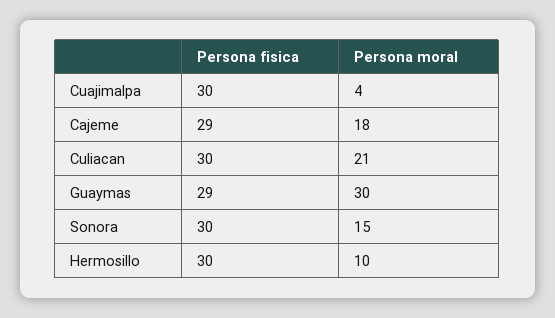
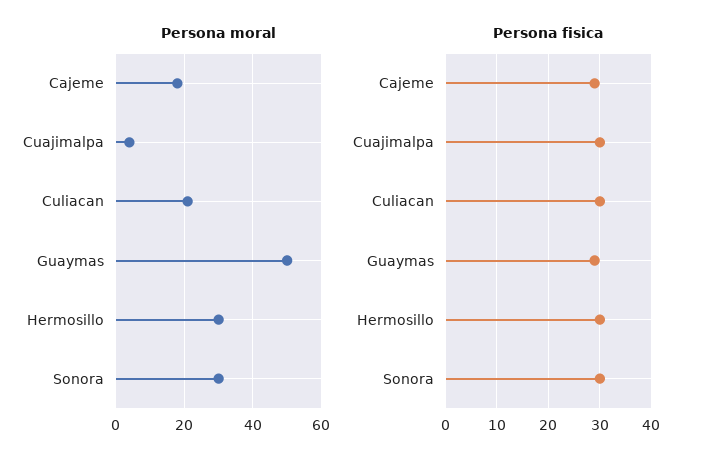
  {
    "Persona fisica": {
      "Cuajimalpa": 30,
      "Cajeme": 29,
      "Culiacan": 30,
      "Guaymas": 29,
      "Sonora": 30,
      "Hermosillo": 30
    },
    "Persona moral": {
      "Cuajimalpa": 4,
      "Cajeme": 18,
      "Culiacan": 21,
-     "Guaymas": 30,
+     "Guaymas": 50,
-     "Sonora": 15,
+     "Sonora": 30,
-     "Hermosillo": 10
+     "Hermosillo": 30
    }
  }

